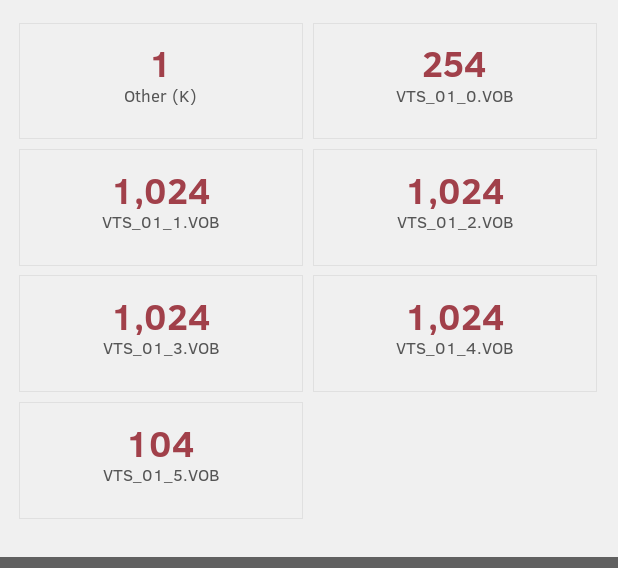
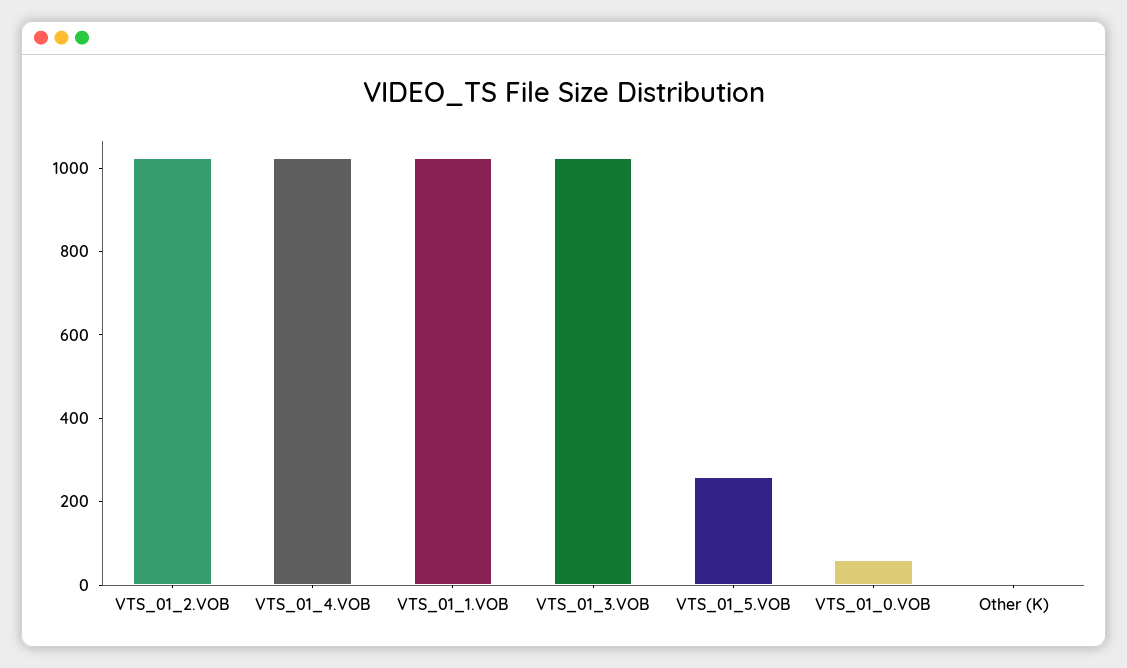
  {
    "Other (K)": 1,
-   "VTS_01_0.VOB": 254,
+   "VTS_01_0.VOB": 50,
    "VTS_01_1.VOB": 1024,
    "VTS_01_2.VOB": 1024,
    "VTS_01_3.VOB": 1024,
    "VTS_01_4.VOB": 1024,
-   "VTS_01_5.VOB": 104
+   "VTS_01_5.VOB": 250
  }

